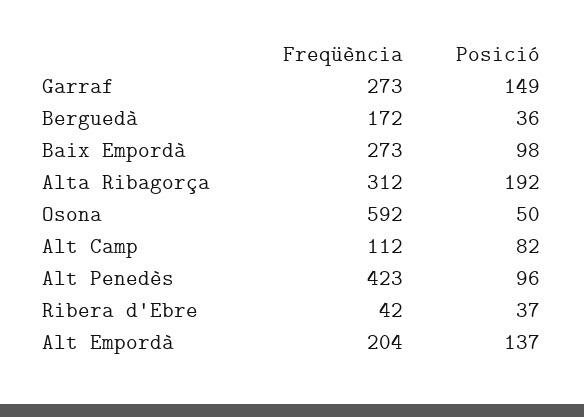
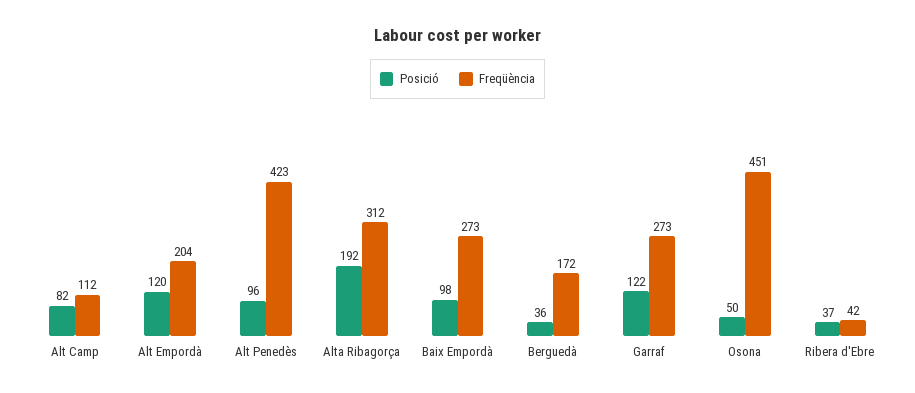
  {
    "Freqüència": {
      "Garraf": 273,
      "Berguedà": 172,
      "Baix Empordà": 273,
      "Alta Ribagorça": 312,
-     "Osona": 592,
+     "Osona": 451,
      "Alt Camp": 112,
      "Alt Penedès": 423,
      "Ribera d'Ebre": 42,
      "Alt Empordà": 204
    },
    "Posició": {
-     "Garraf": 149,
+     "Garraf": 122,
      "Berguedà": 36,
      "Baix Empordà": 98,
      "Alta Ribagorça": 192,
      "Osona": 50,
      "Alt Camp": 82,
      "Alt Penedès": 96,
      "Ribera d'Ebre": 37,
-     "Alt Empordà": 137
+     "Alt Empordà": 120
    }
  }

